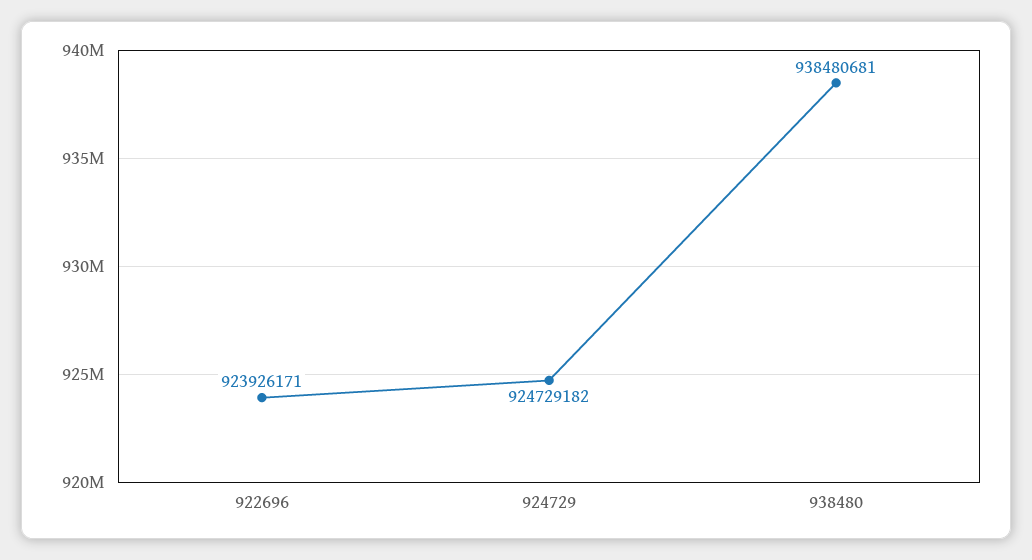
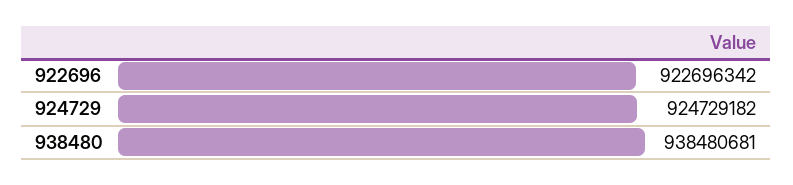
  {
-   "922696": 923926171,
+   "922696": 922696342,
    "924729": 924729182,
    "938480": 938480681
  }

